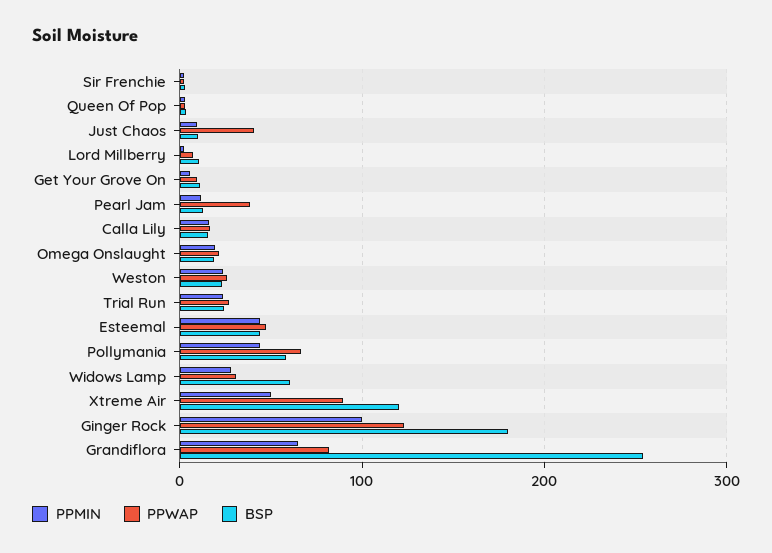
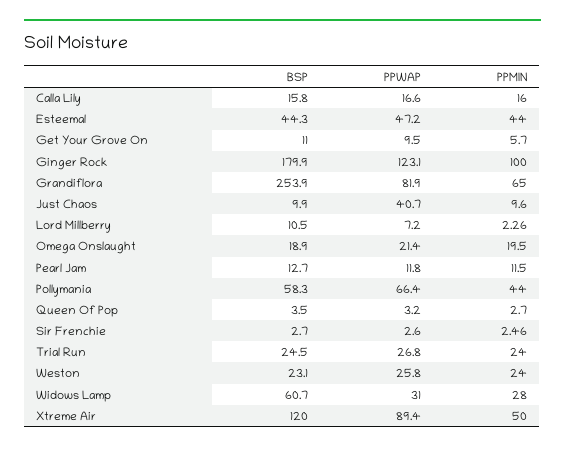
  {
    "PPMIN": {
      "Sir Frenchie": 2.46,
      "Queen Of Pop": 2.7,
      "Just Chaos": 9.6,
      "Lord Millberry": 2.26,
      "Get Your Grove On": 5.7,
      "Pearl Jam": 11.5,
      "Calla Lily": 16,
      "Omega Onslaught": 19.5,
      "Weston": 24,
      "Trial Run": 24,
      "Esteemal": 44,
      "Pollymania": 44,
      "Widows Lamp": 28,
      "Xtreme Air": 50,
      "Ginger Rock": 100,
      "Grandiflora": 65
    },
    "PPWAP": {
      "Sir Frenchie": 2.6,
      "Queen Of Pop": 3.2,
      "Just Chaos": 40.7,
      "Lord Millberry": 7.2,
      "Get Your Grove On": 9.5,
-     "Pearl Jam": 40,
+     "Pearl Jam": 11.8,
      "Calla Lily": 16.6,
      "Omega Onslaught": 21.4,
      "Weston": 25.8,
      "Trial Run": 26.8,
      "Esteemal": 47.2,
      "Pollymania": 66.4,
      "Widows Lamp": 31,
      "Xtreme Air": 89.4,
      "Ginger Rock": 123.1,
      "Grandiflora": 81.9
    },
    "BSP": {
      "Sir Frenchie": 2.7,
      "Queen Of Pop": 3.5,
      "Just Chaos": 9.9,
      "Lord Millberry": 10.5,
      "Get Your Grove On": 11,
      "Pearl Jam": 12.7,
      "Calla Lily": 15.8,
      "Omega Onslaught": 18.9,
      "Weston": 23.1,
      "Trial Run": 24.5,
      "Esteemal": 44.3,
      "Pollymania": 58.3,
      "Widows Lamp": 60.7,
      "Xtreme Air": 120,
      "Ginger Rock": 179.9,
      "Grandiflora": 253.9
    }
  }

